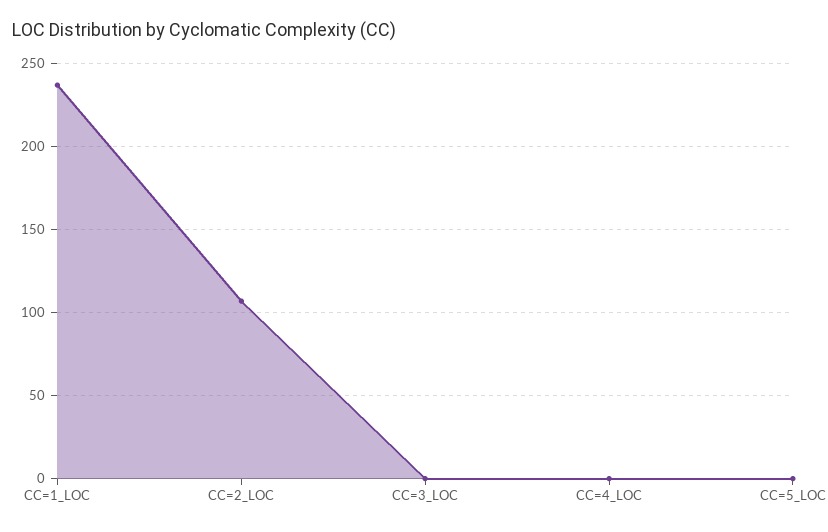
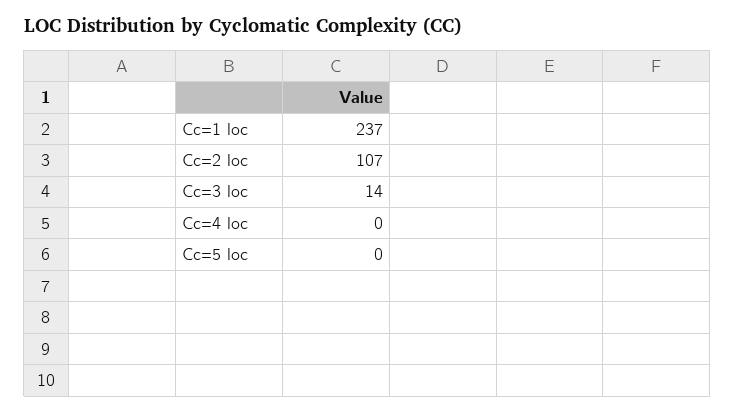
  {
    "CC=1_LOC": 237,
    "CC=2_LOC": 107,
-   "CC=3_LOC": 0,
+   "CC=3_LOC": 14,
    "CC=4_LOC": 0,
    "CC=5_LOC": 0
  }

